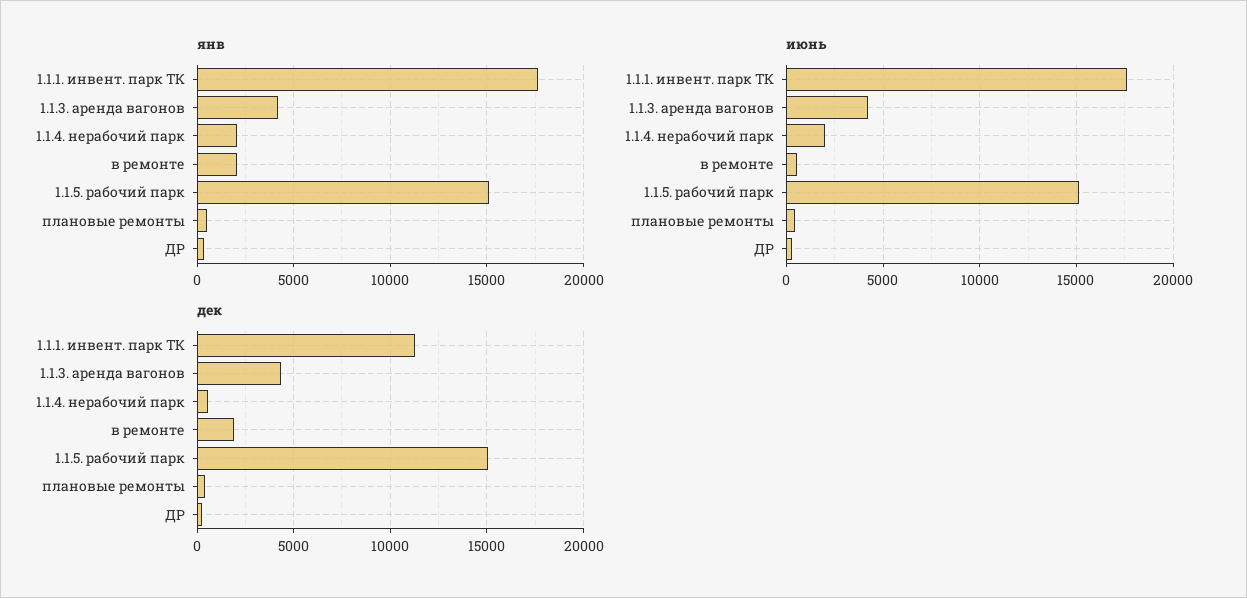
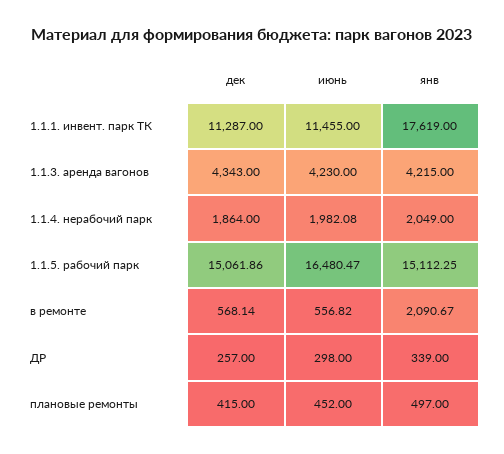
  {
    "янв": {
      "1.1.1. инвент. парк ТК": 17619,
      "1.1.3. аренда вагонов": 4215,
      "1.1.4. нерабочий парк": 2049,
      "в ремонте": 2090.67,
      "1.1.5. рабочий парк": 15112.25,
      "плановые ремонты": 497,
      "ДР": 339
    },
    "июнь": {
-     "1.1.1. инвент. парк ТК": 17500,
+     "1.1.1. инвент. парк ТК": 11455,
      "1.1.3. аренда вагонов": 4230,
      "1.1.4. нерабочий парк": 1982.08,
      "в ремонте": 556.82,
-     "1.1.5. рабочий парк": 15000,
+     "1.1.5. рабочий парк": 16480.47,
      "плановые ремонты": 452,
      "ДР": 298
    },
    "дек": {
      "1.1.1. инвент. парк ТК": 11287,
      "1.1.3. аренда вагонов": 4343,
-     "1.1.4. нерабочий парк": 500,
+     "1.1.4. нерабочий парк": 1864,
-     "в ремонте": 2000,
+     "в ремонте": 568.14,
      "1.1.5. рабочий парк": 15061.86,
      "плановые ремонты": 415,
      "ДР": 257
    }
  }

